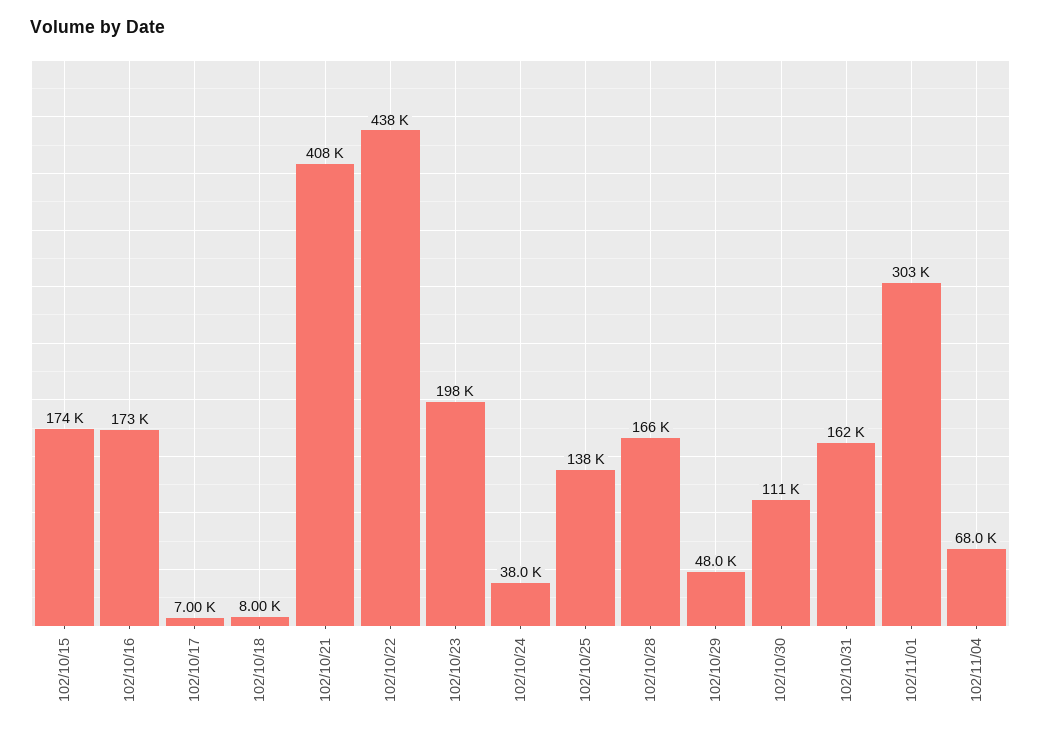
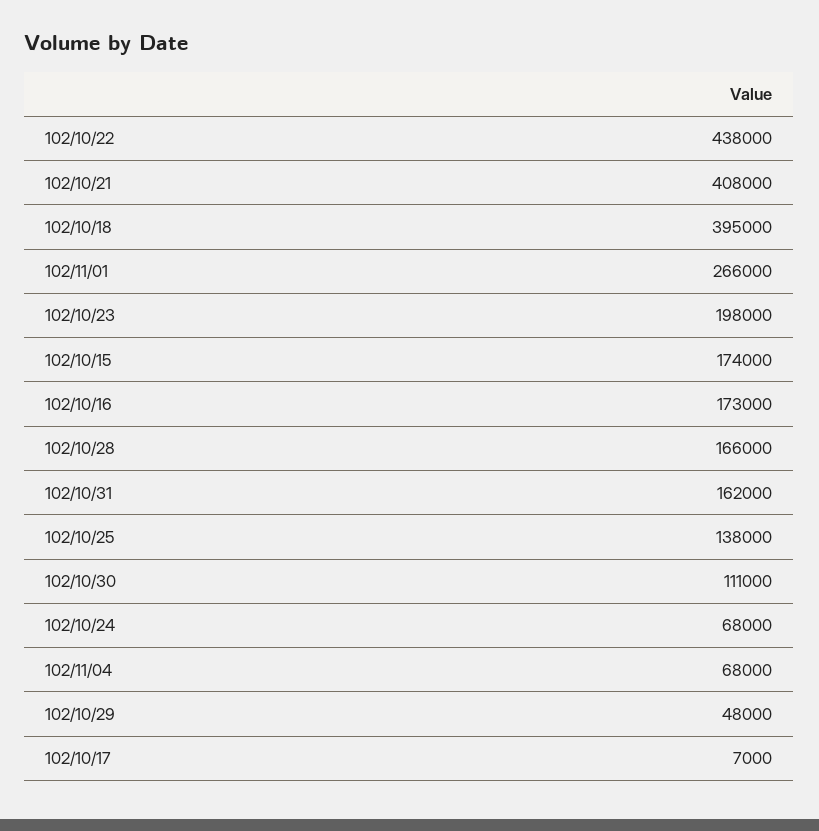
  {
    "102/10/15": 174000,
    "102/10/16": 173000,
    "102/10/17": 7000,
-   "102/10/18": 8000,
+   "102/10/18": 395000,
    "102/10/21": 408000,
    "102/10/22": 438000,
    "102/10/23": 198000,
-   "102/10/24": 38000,
+   "102/10/24": 68000,
    "102/10/25": 138000,
    "102/10/28": 166000,
    "102/10/29": 48000,
    "102/10/30": 111000,
    "102/10/31": 162000,
-   "102/11/01": 303000,
+   "102/11/01": 266000,
    "102/11/04": 68000
  }

